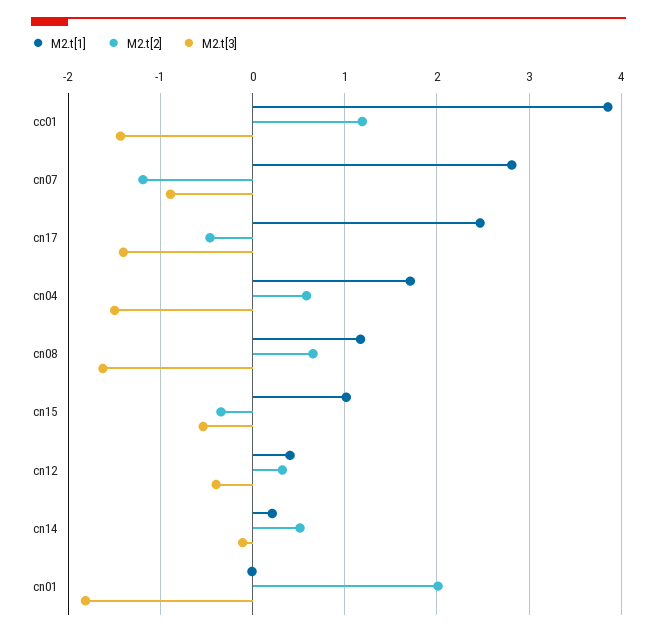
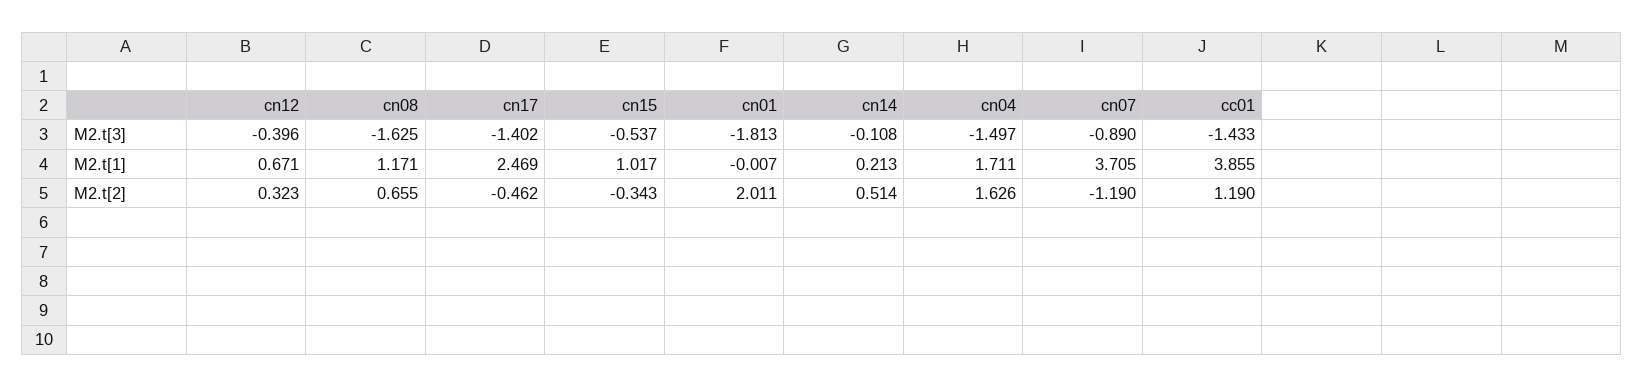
  {
    "M2.t[1]": {
      "cc01": 3.855,
-     "cn07": 2.8,
+     "cn07": 3.705,
      "cn17": 2.469,
      "cn04": 1.711,
      "cn08": 1.171,
      "cn15": 1.017,
-     "cn12": 0.4,
+     "cn12": 0.671,
      "cn14": 0.213,
      "cn01": -0.007
    },
    "M2.t[2]": {
      "cc01": 1.19,
      "cn07": -1.19,
      "cn17": -0.462,
-     "cn04": 0.6,
+     "cn04": 1.626,
      "cn08": 0.655,
      "cn15": -0.343,
      "cn12": 0.323,
      "cn14": 0.514,
      "cn01": 2.011
    },
    "M2.t[3]": {
      "cc01": -1.433,
      "cn07": -0.89,
      "cn17": -1.402,
      "cn04": -1.497,
      "cn08": -1.625,
      "cn15": -0.537,
      "cn12": -0.396,
      "cn14": -0.108,
      "cn01": -1.813
    }
  }

